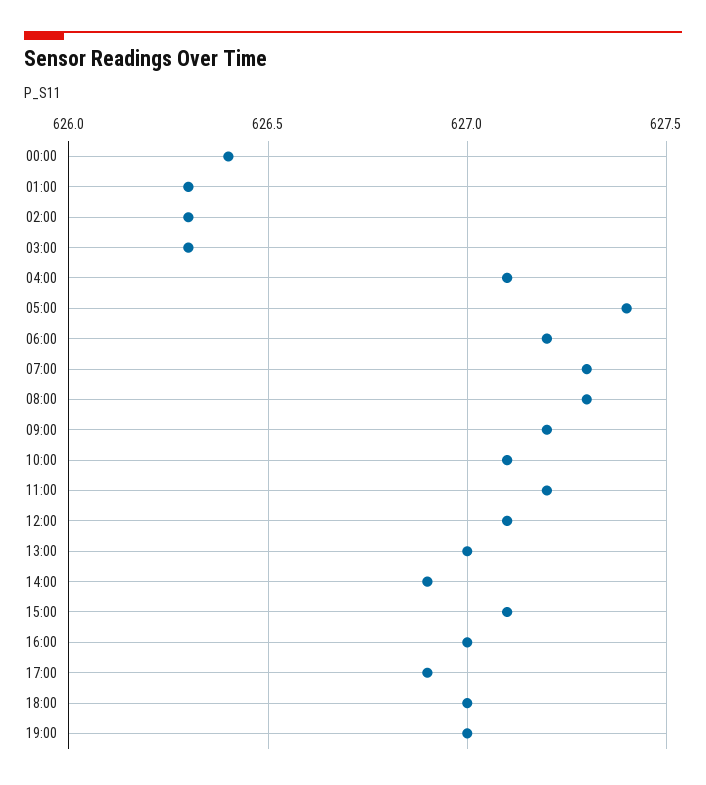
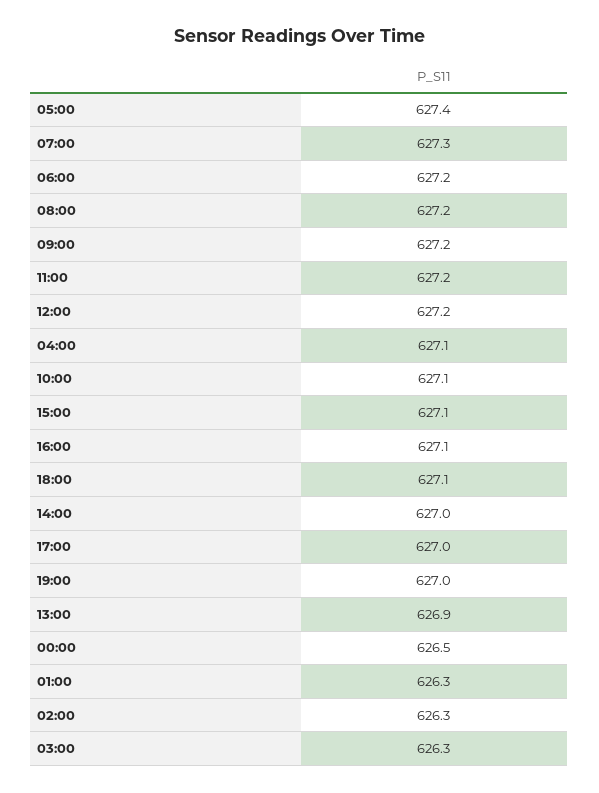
  {
-   "00:00": 626.4,
+   "00:00": 626.5,
    "01:00": 626.3,
    "02:00": 626.3,
    "03:00": 626.3,
    "04:00": 627.1,
    "05:00": 627.4,
    "06:00": 627.2,
    "07:00": 627.3,
-   "08:00": 627.3,
+   "08:00": 627.2,
    "09:00": 627.2,
    "10:00": 627.1,
    "11:00": 627.2,
-   "12:00": 627.1,
+   "12:00": 627.2,
-   "13:00": 627,
+   "13:00": 626.9,
-   "14:00": 626.9,
+   "14:00": 627,
    "15:00": 627.1,
-   "16:00": 627,
+   "16:00": 627.1,
-   "17:00": 626.9,
+   "17:00": 627,
-   "18:00": 627,
+   "18:00": 627.1,
    "19:00": 627
  }

